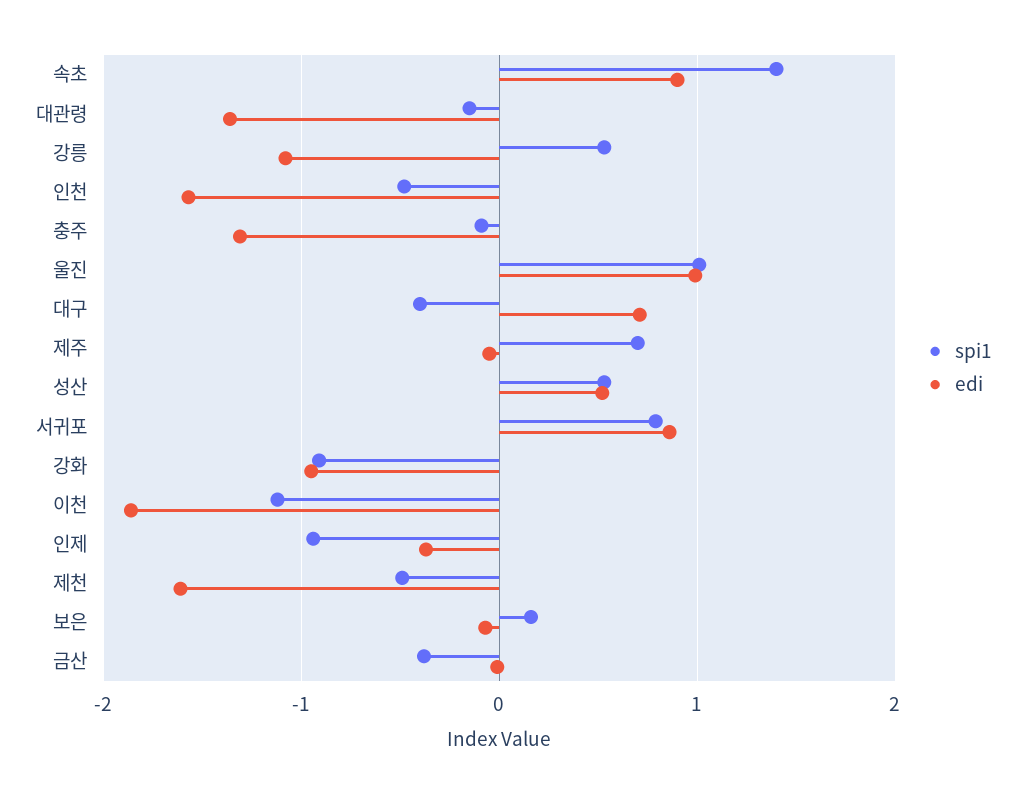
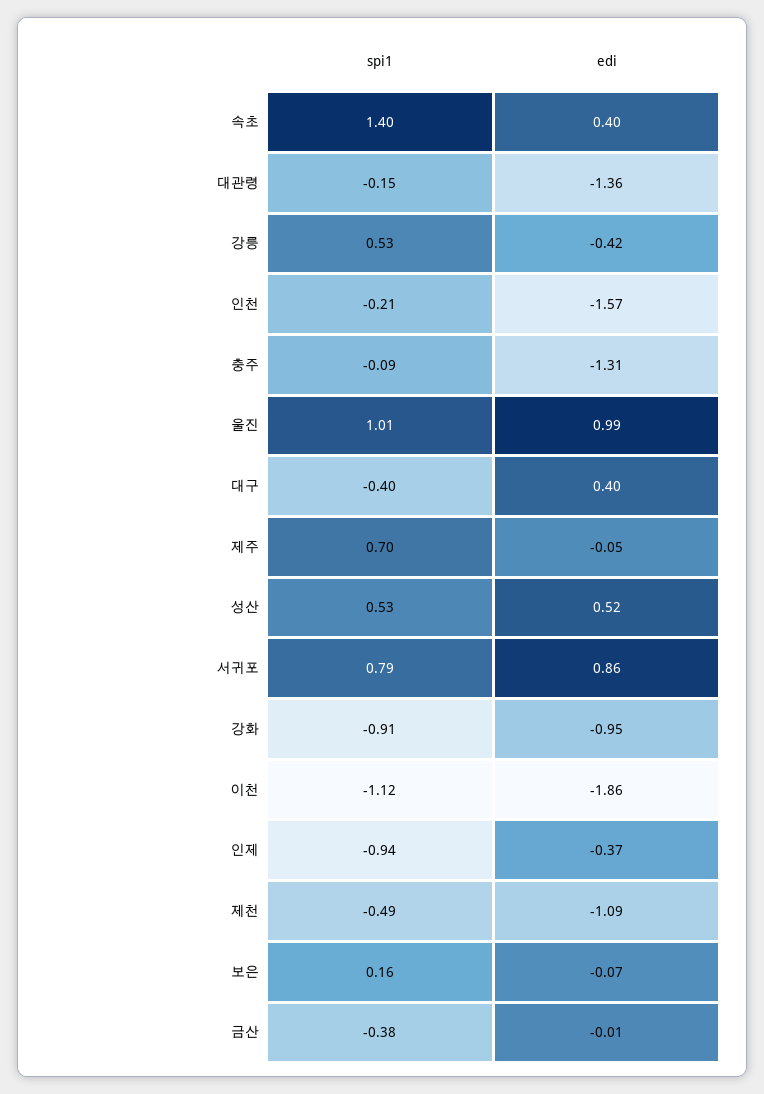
  {
    "spi1": {
      "속초": 1.4,
      "대관령": -0.15,
      "강릉": 0.53,
-     "인천": -0.5,
+     "인천": -0.21,
      "충주": -0.09,
      "울진": 1.01,
      "대구": -0.4,
      "제주": 0.7,
      "성산": 0.53,
      "서귀포": 0.79,
      "강화": -0.91,
      "이천": -1.12,
      "인제": -0.94,
      "제천": -0.49,
      "보은": 0.16,
      "금산": -0.38
    },
    "edi": {
-     "속초": 0.9,
+     "속초": 0.4,
      "대관령": -1.36,
-     "강릉": -1.1,
+     "강릉": -0.42,
      "인천": -1.57,
      "충주": -1.31,
      "울진": 0.99,
-     "대구": 0.7,
+     "대구": 0.4,
      "제주": -0.05,
      "성산": 0.52,
      "서귀포": 0.86,
      "강화": -0.95,
      "이천": -1.86,
      "인제": -0.37,
-     "제천": -1.6,
+     "제천": -1.09,
      "보은": -0.07,
      "금산": -0.01
    }
  }

